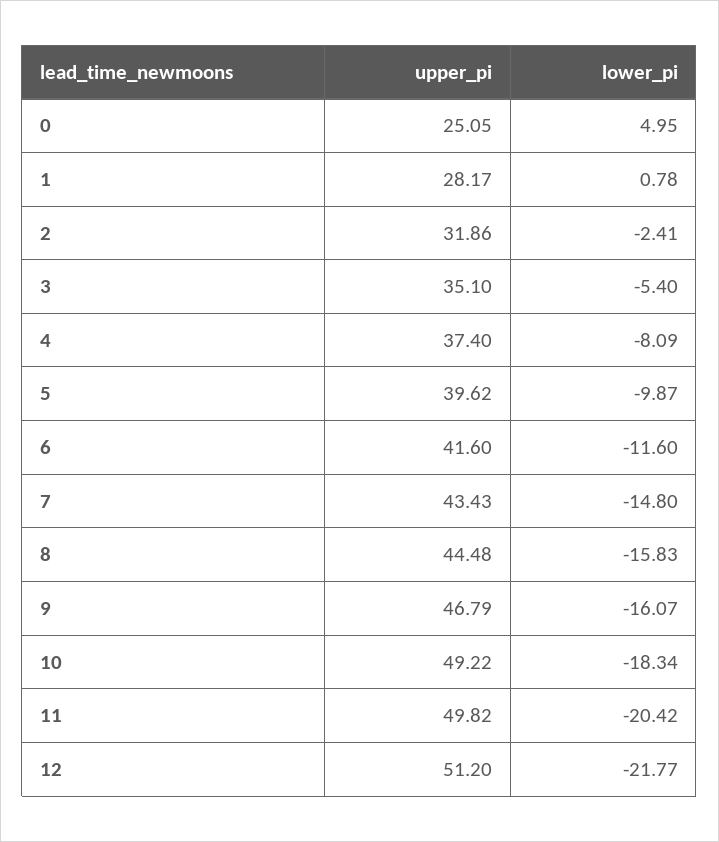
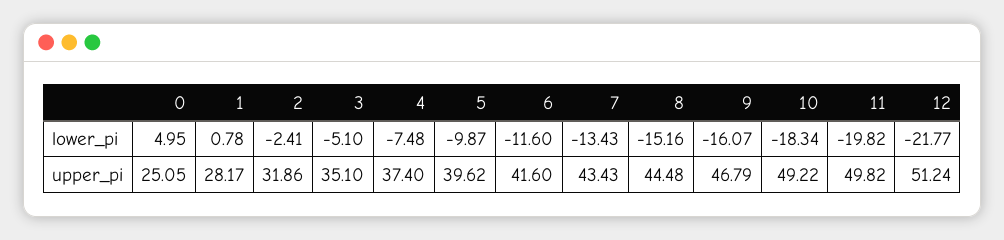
  {
    "upper_pi": {
      "0": 25.05,
      "1": 28.17,
      "2": 31.86,
      "3": 35.1,
      "4": 37.4,
      "5": 39.62,
      "6": 41.6,
      "7": 43.43,
      "8": 44.48,
      "9": 46.79,
      "10": 49.22,
      "11": 49.82,
-     "12": 51.2
+     "12": 51.24
    },
    "lower_pi": {
      "0": 4.95,
      "1": 0.78,
      "2": -2.41,
-     "3": -5.4,
+     "3": -5.1,
-     "4": -8.09,
+     "4": -7.48,
      "5": -9.87,
      "6": -11.6,
-     "7": -14.8,
+     "7": -13.43,
-     "8": -15.83,
+     "8": -15.16,
      "9": -16.07,
      "10": -18.34,
-     "11": -20.42,
+     "11": -19.82,
      "12": -21.77
    }
  }

